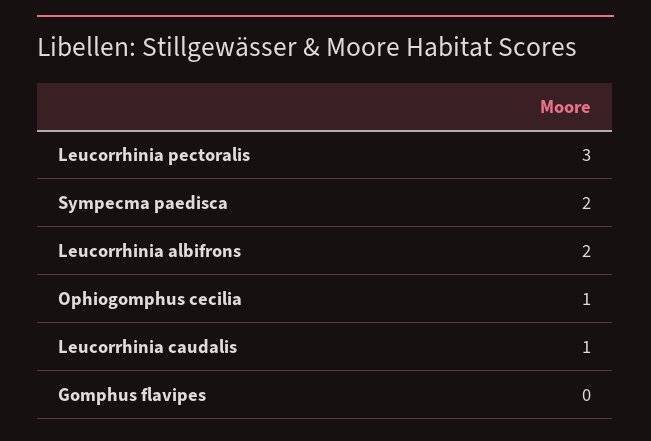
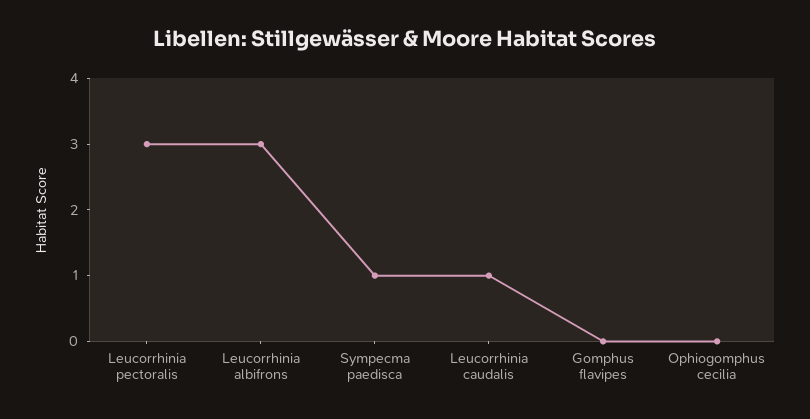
  {
    "Leucorrhinia pectoralis": 3,
-   "Sympecma paedisca": 2,
+   "Sympecma paedisca": 1,
-   "Leucorrhinia albifrons": 2,
+   "Leucorrhinia albifrons": 3,
-   "Ophiogomphus cecilia": 1,
+   "Ophiogomphus cecilia": 0,
    "Leucorrhinia caudalis": 1,
    "Gomphus flavipes": 0
  }

